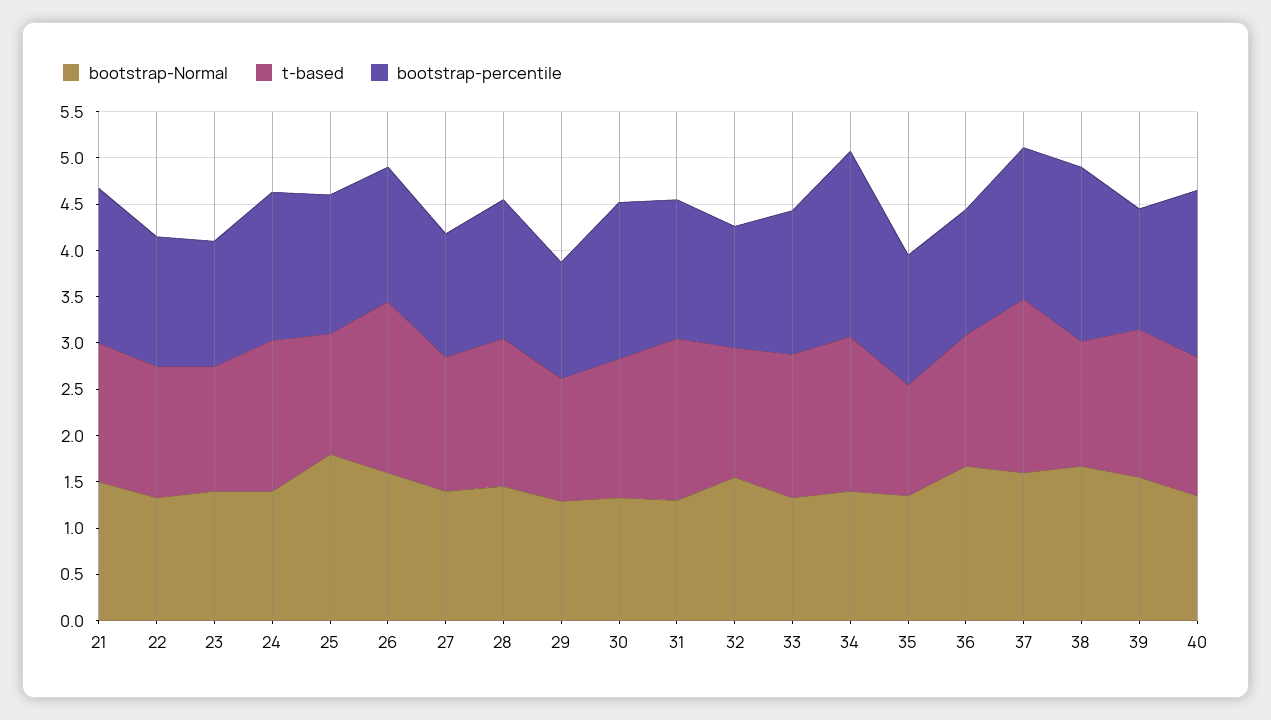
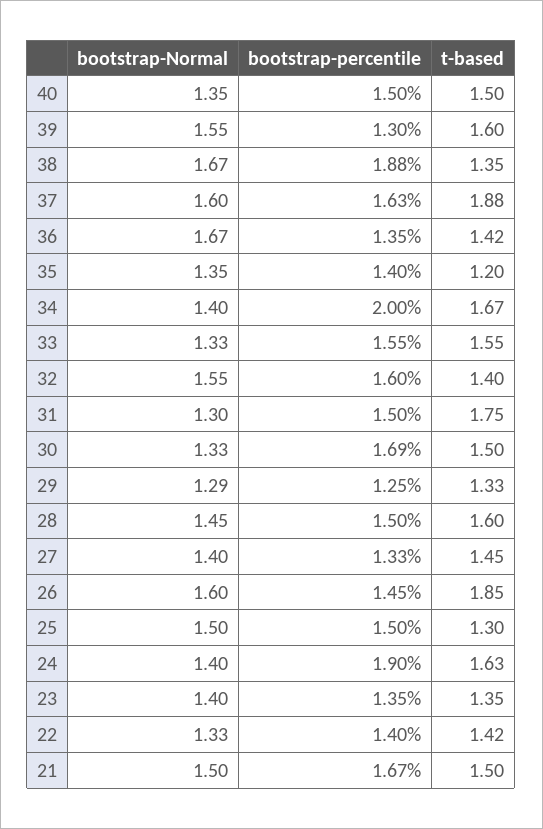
  {
    "bootstrap-Normal": {
      "21": 1.5,
      "22": 1.33,
      "23": 1.4,
      "24": 1.4,
-     "25": 1.8,
+     "25": 1.5,
      "26": 1.6,
      "27": 1.4,
      "28": 1.45,
      "29": 1.29,
      "30": 1.33,
      "31": 1.3,
      "32": 1.55,
      "33": 1.33,
      "34": 1.4,
      "35": 1.35,
      "36": 1.67,
      "37": 1.6,
      "38": 1.67,
      "39": 1.55,
      "40": 1.35
    },
    "t-based": {
      "21": 1.5,
      "22": 1.42,
      "23": 1.35,
      "24": 1.63,
      "25": 1.3,
      "26": 1.85,
      "27": 1.45,
      "28": 1.6,
      "29": 1.33,
      "30": 1.5,
      "31": 1.75,
      "32": 1.4,
      "33": 1.55,
      "34": 1.67,
      "35": 1.2,
      "36": 1.42,
      "37": 1.88,
      "38": 1.35,
      "39": 1.6,
      "40": 1.5
    },
    "bootstrap-percentile": {
      "21": 1.67,
      "22": 1.4,
      "23": 1.35,
-     "24": 1.6,
+     "24": 1.9,
      "25": 1.5,
      "26": 1.45,
      "27": 1.33,
      "28": 1.5,
      "29": 1.25,
      "30": 1.69,
      "31": 1.5,
-     "32": 1.3,
+     "32": 1.6,
      "33": 1.55,
      "34": 2,
      "35": 1.4,
      "36": 1.35,
      "37": 1.63,
      "38": 1.88,
      "39": 1.3,
-     "40": 1.8
+     "40": 1.5
    }
  }

